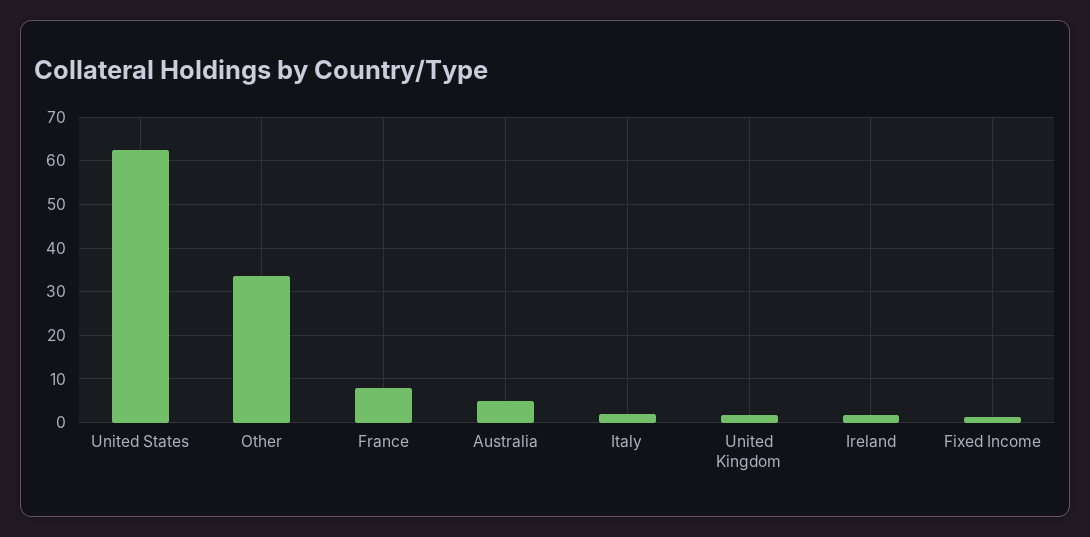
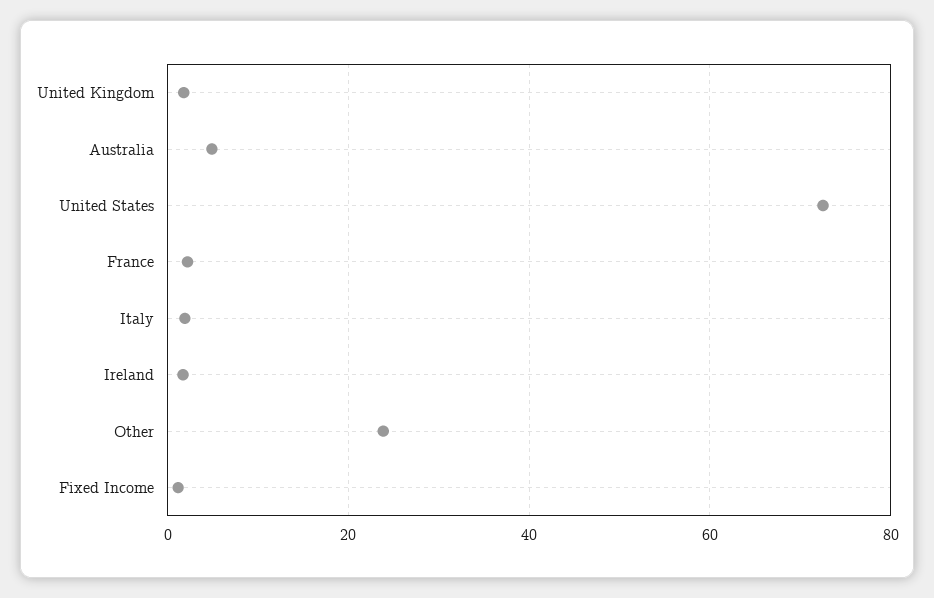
  {
-   "United States": 62,
+   "United States": 72,
-   "Other": 34,
+   "Other": 24,
-   "France": 8,
+   "France": 2,
    "Australia": 4,
    "Italy": 2,
    "United Kingdom": 2,
    "Ireland": 2,
    "Fixed Income": 2
  }

